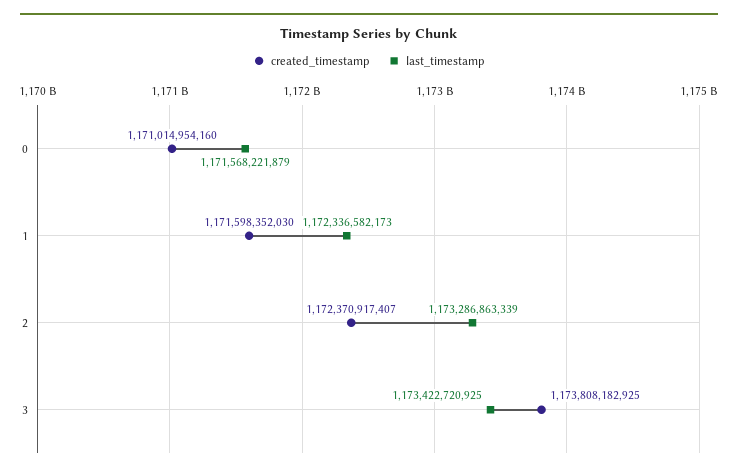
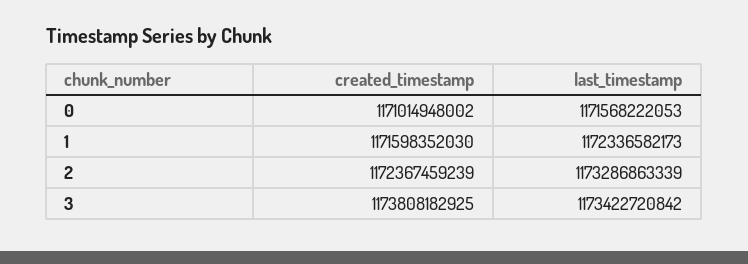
  {
    "created_timestamp": {
-     "0": 1171014954160,
+     "0": 1171014948002,
      "1": 1171598352030,
-     "2": 1172370917407,
+     "2": 1172367459239,
      "3": 1173808182925
    },
    "last_timestamp": {
-     "0": 1171568221879,
+     "0": 1171568222053,
      "1": 1172336582173,
      "2": 1173286863339,
-     "3": 1173422720925
+     "3": 1173422720842
    }
  }

